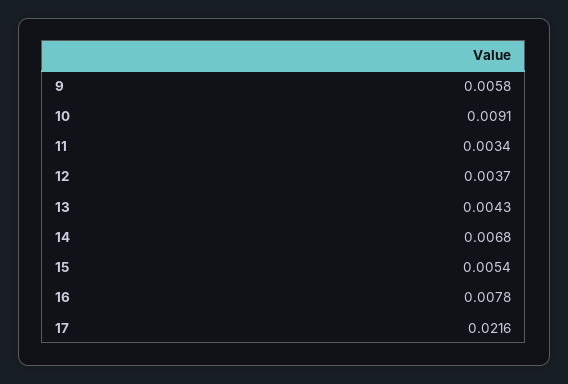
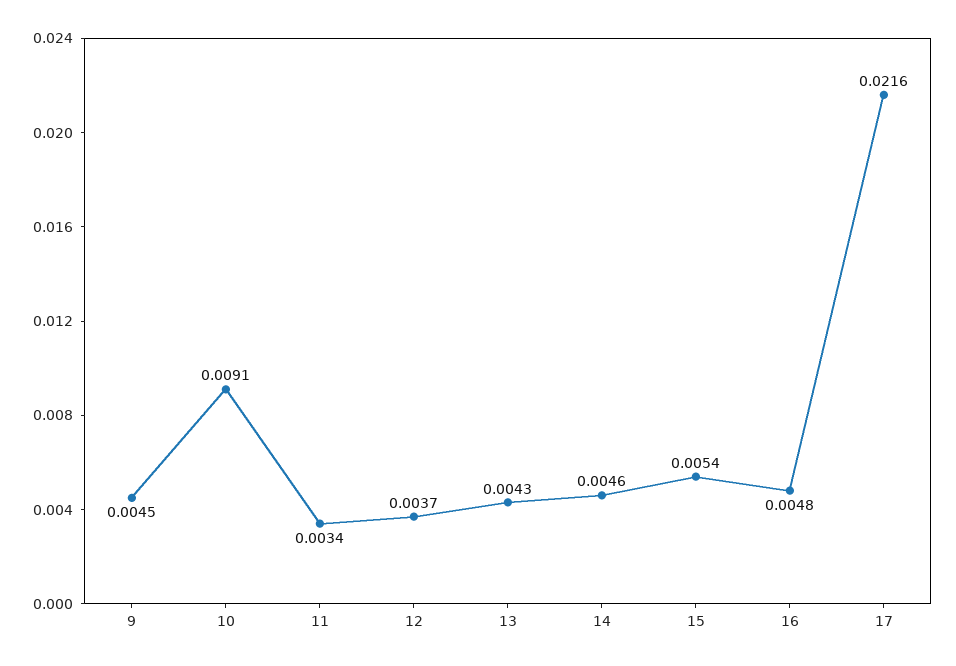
  {
-   "9": 0.0058,
+   "9": 0.0045,
    "10": 0.0091,
    "11": 0.0034,
    "12": 0.0037,
    "13": 0.0043,
-   "14": 0.0068,
+   "14": 0.0046,
    "15": 0.0054,
-   "16": 0.0078,
+   "16": 0.0048,
    "17": 0.0216
  }

